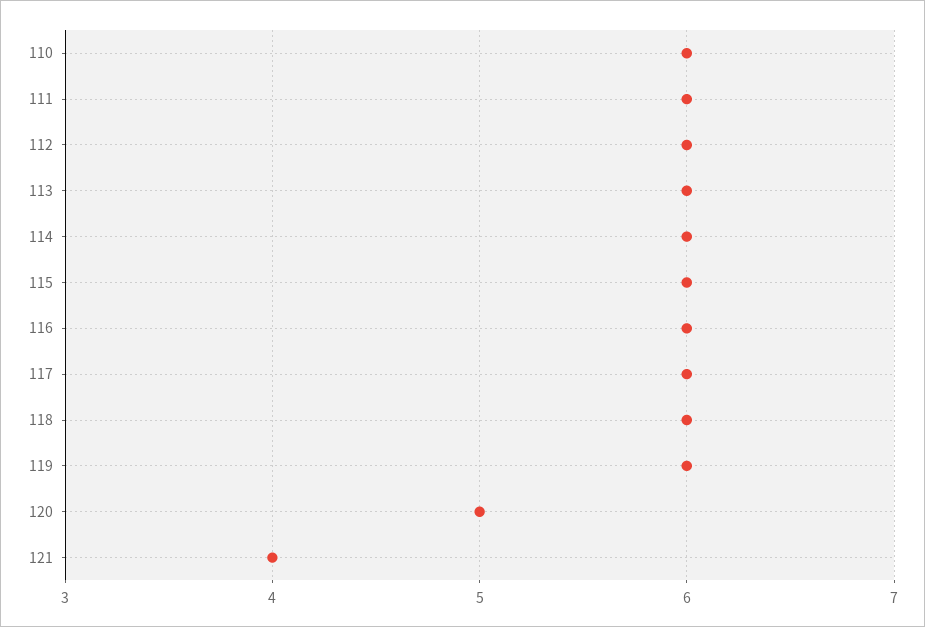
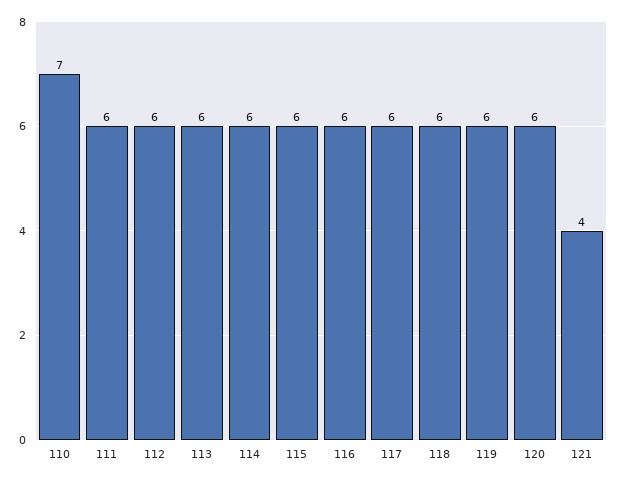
  {
-   "110": 6,
+   "110": 7,
    "111": 6,
    "112": 6,
    "113": 6,
    "114": 6,
    "115": 6,
    "116": 6,
    "117": 6,
    "118": 6,
    "119": 6,
-   "120": 5,
+   "120": 6,
    "121": 4
  }

